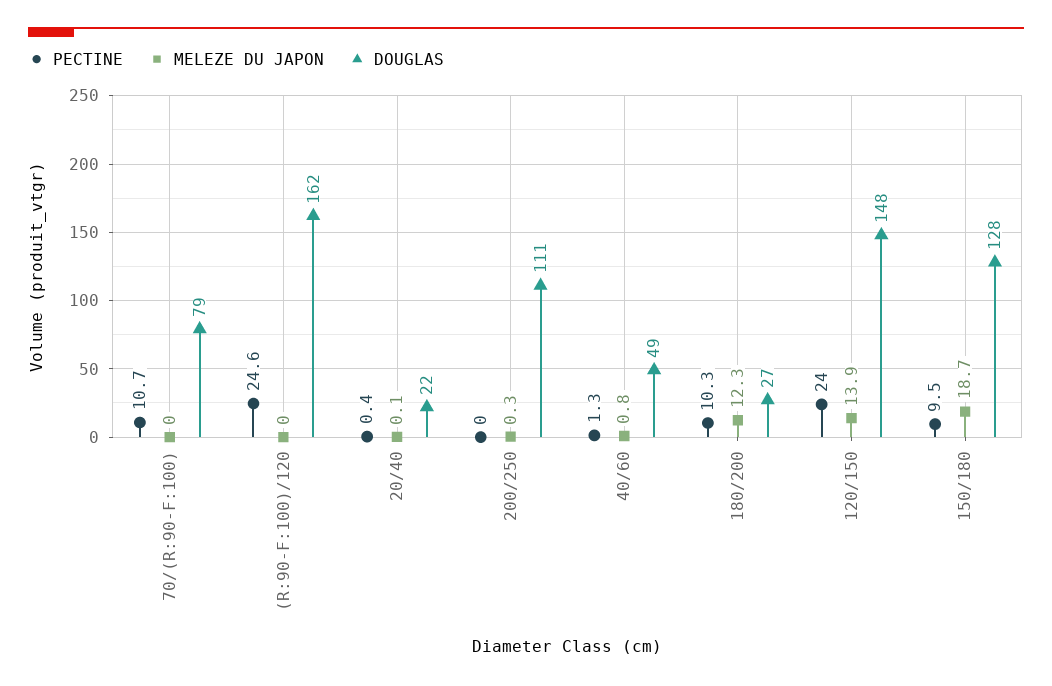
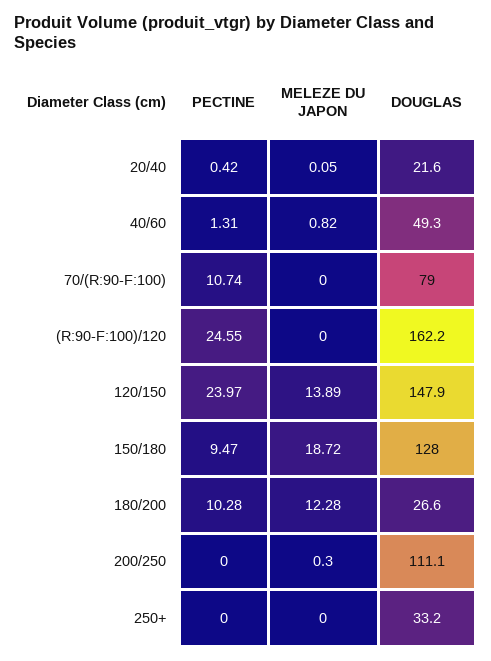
  {
    "PECTINE": {
      "70/(R:90-F:100)": 10.74,
      "(R:90-F:100)/120": 24.55,
      "20/40": 0.42,
      "200/250": 0,
      "40/60": 1.31,
      "180/200": 10.28,
      "120/150": 23.97,
-     "150/180": 9.47
+     "150/180": 9.47,
+     "250+": 0
    },
    "MELEZE DU JAPON": {
      "70/(R:90-F:100)": 0,
      "(R:90-F:100)/120": 0,
      "20/40": 0.05,
      "200/250": 0.3,
      "40/60": 0.82,
      "180/200": 12.28,
      "120/150": 13.89,
-     "150/180": 18.72
+     "150/180": 18.72,
+     "250+": 0
    },
    "DOUGLAS": {
      "70/(R:90-F:100)": 79,
      "(R:90-F:100)/120": 162.2,
      "20/40": 21.6,
      "200/250": 111.1,
      "40/60": 49.3,
      "180/200": 26.6,
      "120/150": 147.9,
-     "150/180": 128
+     "150/180": 128,
+     "250+": 33.2
    }
  }

